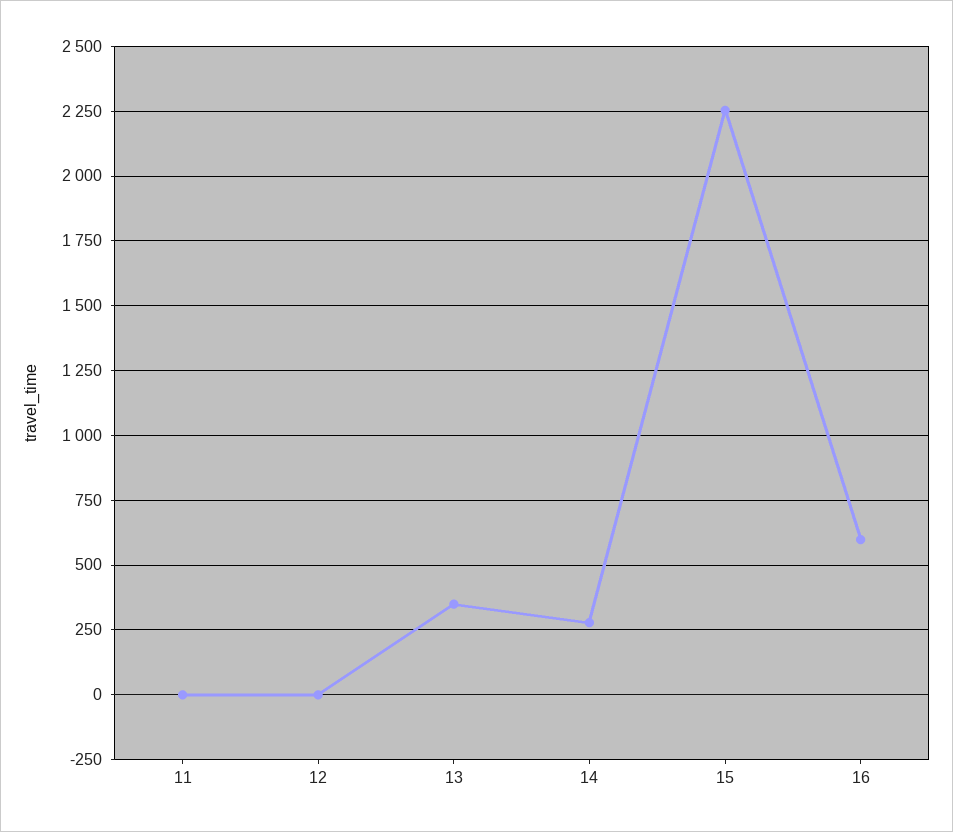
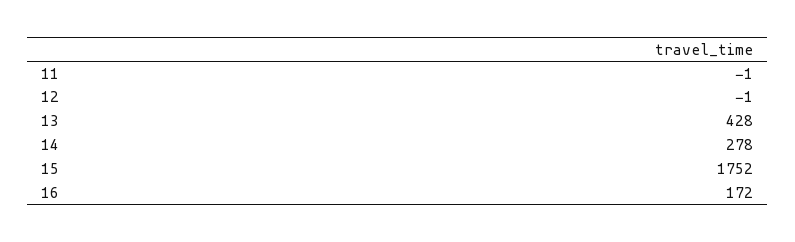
  {
    "11": -1,
    "12": -1,
-   "13": 350,
+   "13": 428,
    "14": 278,
-   "15": 2250,
+   "15": 1752,
-   "16": 600
+   "16": 172
  }

